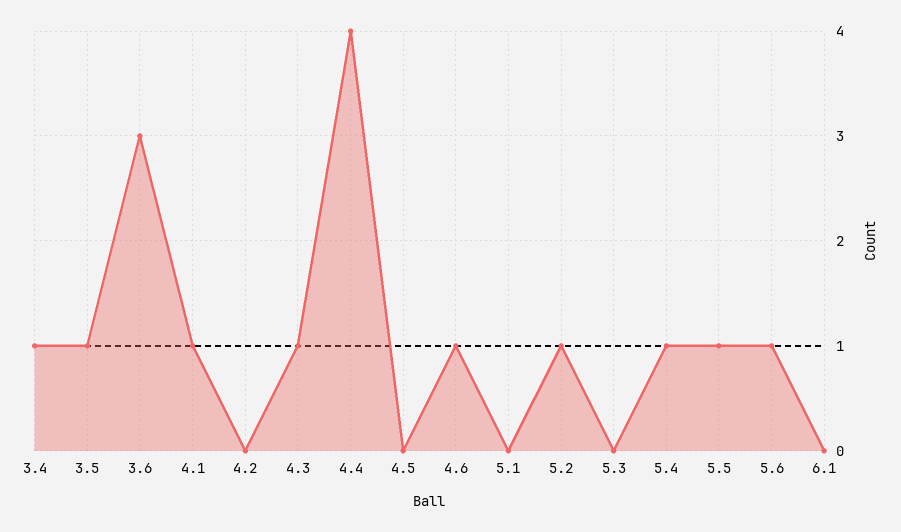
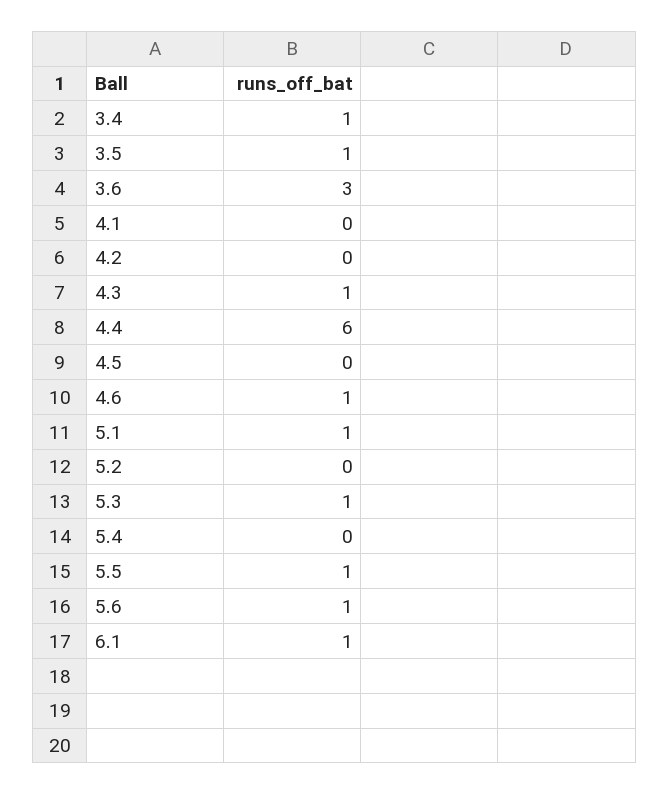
  {
    "3.4": 1,
    "3.5": 1,
    "3.6": 3,
-   "4.1": 1,
+   "4.1": 0,
    "4.2": 0,
    "4.3": 1,
-   "4.4": 4,
+   "4.4": 6,
    "4.5": 0,
    "4.6": 1,
-   "5.1": 0,
+   "5.1": 1,
-   "5.2": 1,
+   "5.2": 0,
-   "5.3": 0,
+   "5.3": 1,
-   "5.4": 1,
+   "5.4": 0,
    "5.5": 1,
    "5.6": 1,
-   "6.1": 0
+   "6.1": 1
  }

